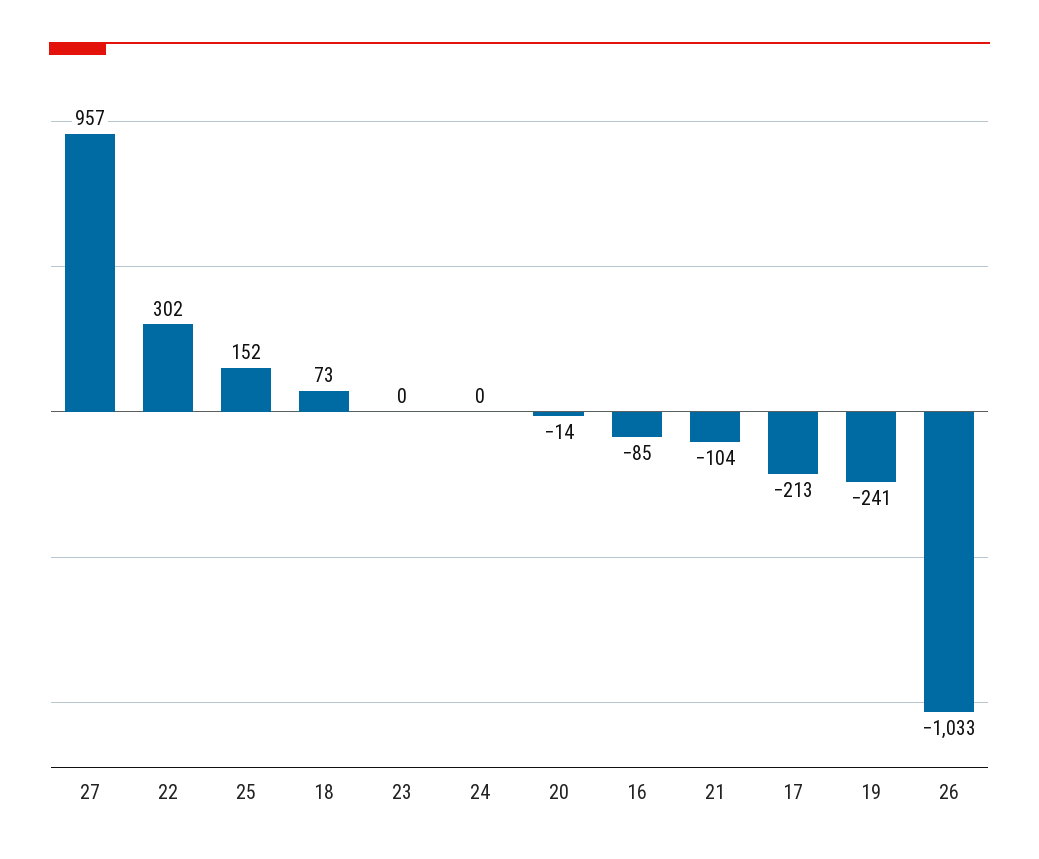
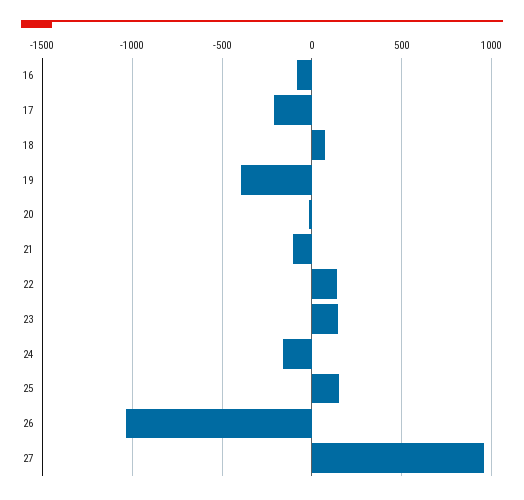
  {
    "27": 957,
-   "22": 302,
+   "22": 150,
    "25": 152,
    "18": 73,
-   "23": 0,
+   "23": 150,
-   "24": 0,
+   "24": -150,
    "20": -14,
    "16": -85,
    "21": -104,
    "17": -213,
-   "19": -241,
+   "19": -400,
    "26": -1033
  }

